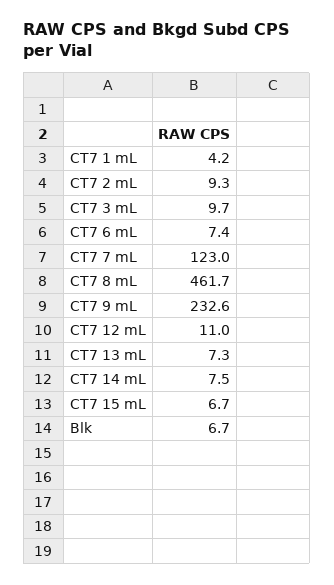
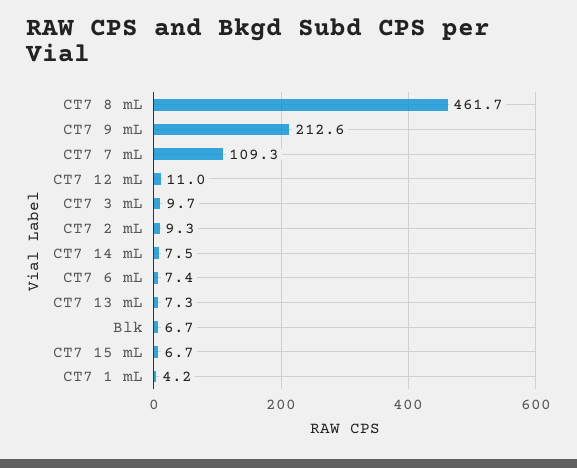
  {
    "CT7 1 mL": 4.2,
    "CT7 2 mL": 9.3,
    "CT7 3 mL": 9.7,
    "CT7 6 mL": 7.4,
-   "CT7 7 mL": 123,
+   "CT7 7 mL": 109.3,
    "CT7 8 mL": 461.7,
-   "CT7 9 mL": 232.6,
+   "CT7 9 mL": 212.6,
    "CT7 12 mL": 11,
    "CT7 13 mL": 7.3,
    "CT7 14 mL": 7.5,
    "CT7 15 mL": 6.7,
    "Blk": 6.7
  }

